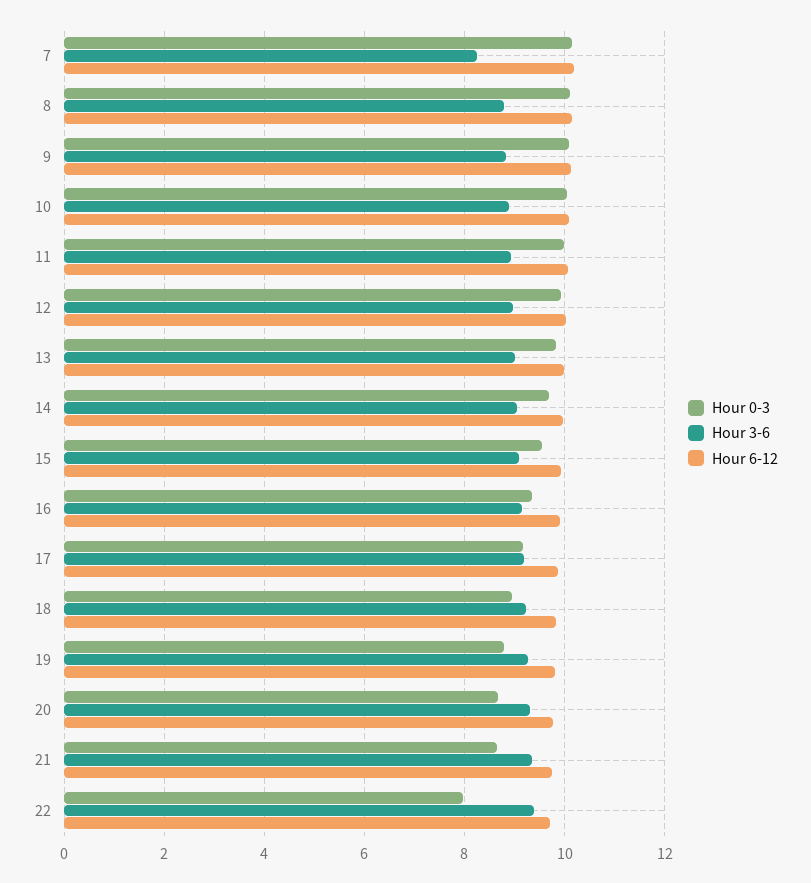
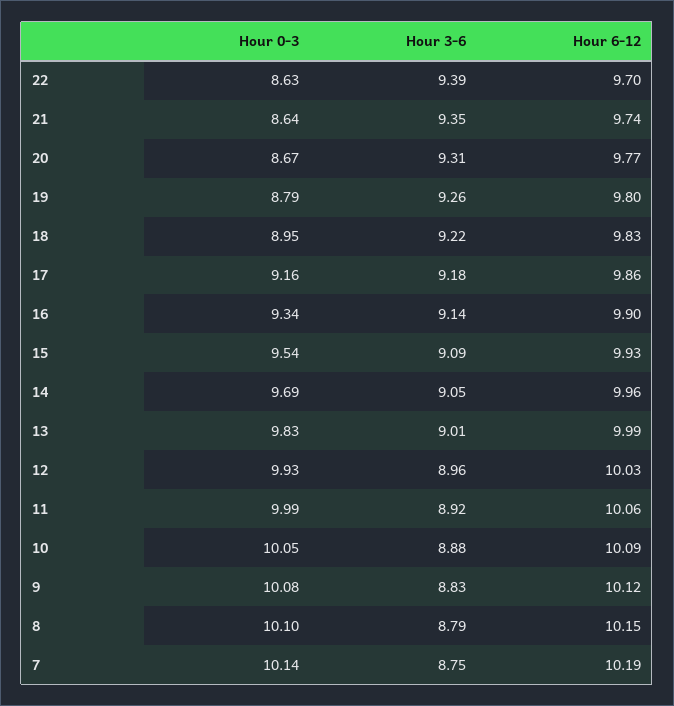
  {
    "Hour 0-3": {
      "7": 10.14,
      "8": 10.1,
      "9": 10.08,
      "10": 10.05,
      "11": 9.99,
      "12": 9.93,
      "13": 9.83,
      "14": 9.69,
      "15": 9.54,
      "16": 9.34,
      "17": 9.16,
      "18": 8.95,
      "19": 8.79,
      "20": 8.67,
      "21": 8.64,
-     "22": 8
+     "22": 8.63
    },
    "Hour 3-6": {
-     "7": 8.2,
+     "7": 8.75,
      "8": 8.79,
      "9": 8.83,
      "10": 8.88,
      "11": 8.92,
      "12": 8.96,
      "13": 9.01,
      "14": 9.05,
      "15": 9.09,
      "16": 9.14,
      "17": 9.18,
      "18": 9.22,
      "19": 9.26,
      "20": 9.31,
      "21": 9.35,
      "22": 9.39
    },
    "Hour 6-12": {
      "7": 10.19,
      "8": 10.15,
      "9": 10.12,
      "10": 10.09,
      "11": 10.06,
      "12": 10.03,
      "13": 9.99,
      "14": 9.96,
      "15": 9.93,
      "16": 9.9,
      "17": 9.86,
      "18": 9.83,
      "19": 9.8,
      "20": 9.77,
      "21": 9.74,
      "22": 9.7
    }
  }

